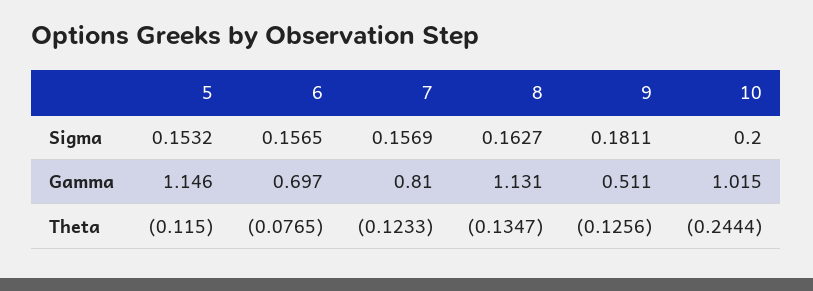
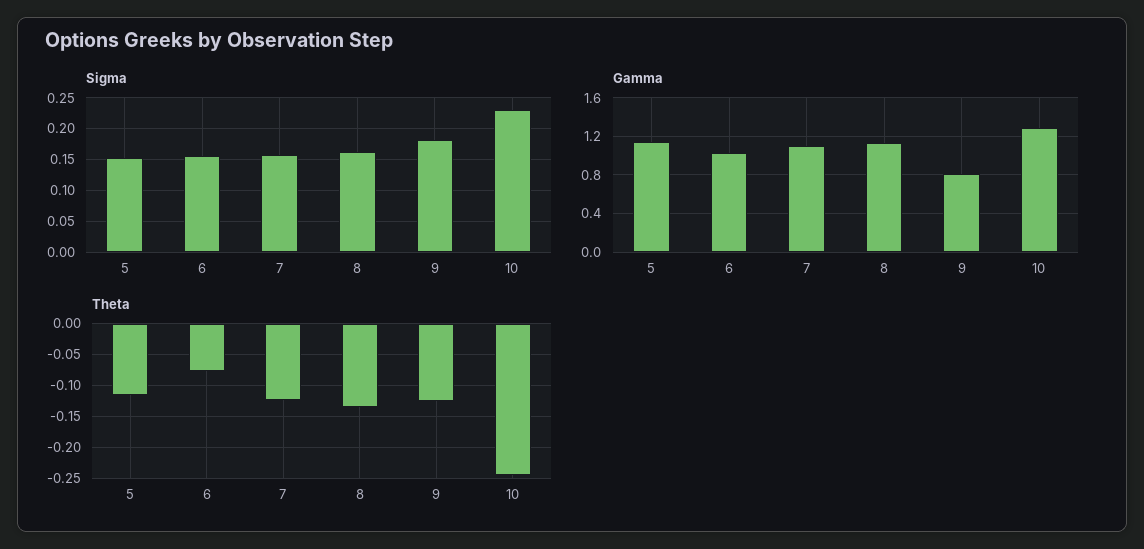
  {
    "Sigma": {
      "5": 0.1532,
      "6": 0.1565,
      "7": 0.1569,
      "8": 0.1627,
      "9": 0.1811,
-     "10": 0.2
+     "10": 0.23
    },
    "Gamma": {
      "5": 1.146,
-     "6": 0.697,
+     "6": 1,
-     "7": 0.81,
+     "7": 1.1,
      "8": 1.131,
-     "9": 0.511,
+     "9": 0.8,
-     "10": 1.015
+     "10": 1.3
    },
    "Theta": {
      "5": -0.115,
      "6": -0.0765,
      "7": -0.1233,
      "8": -0.1347,
      "9": -0.1256,
      "10": -0.2444
    }
  }

